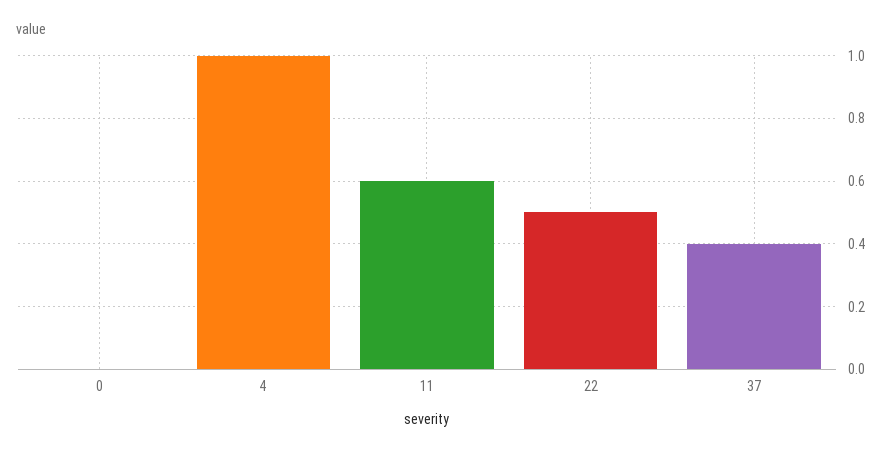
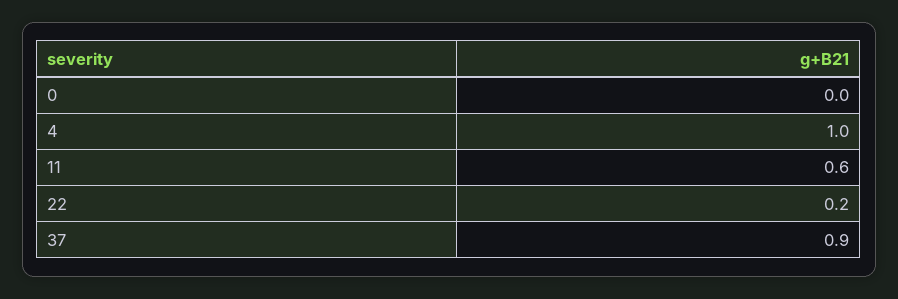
  {
    "0": 0,
    "4": 1,
    "11": 0.6,
-   "22": 0.5,
+   "22": 0.2,
-   "37": 0.4
+   "37": 0.9
  }

